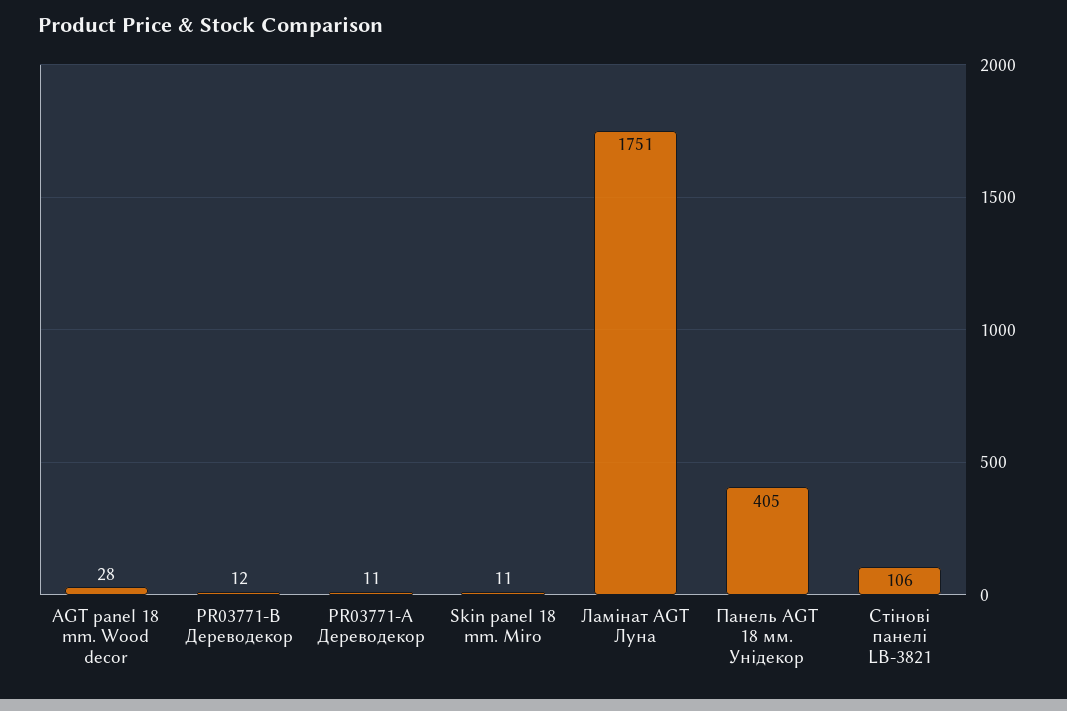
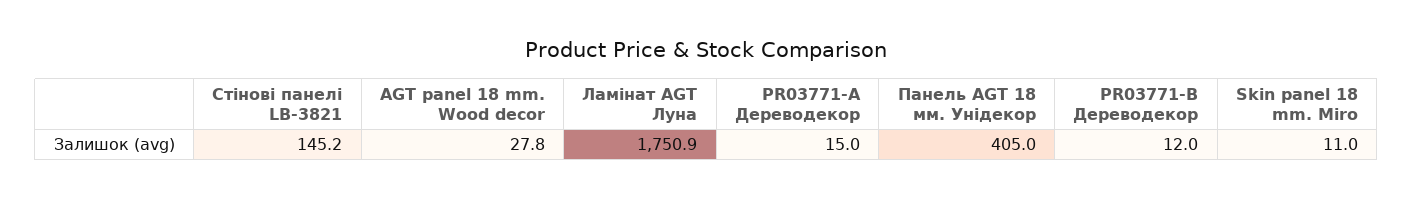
  {
    "AGT panel 18 mm. Wood decor": 27.8,
    "PR03771-B Дереводекор": 12,
-   "PR03771-А Дереводекор": 11,
+   "PR03771-А Дереводекор": 15,
    "Skin panel 18 mm. Miro": 11,
    "Ламінат AGT Луна": 1750.9,
    "Панель AGT 18 мм. Унідекор": 405,
-   "Стінові панелі LB-3821": 106
+   "Стінові панелі LB-3821": 145.2
  }

